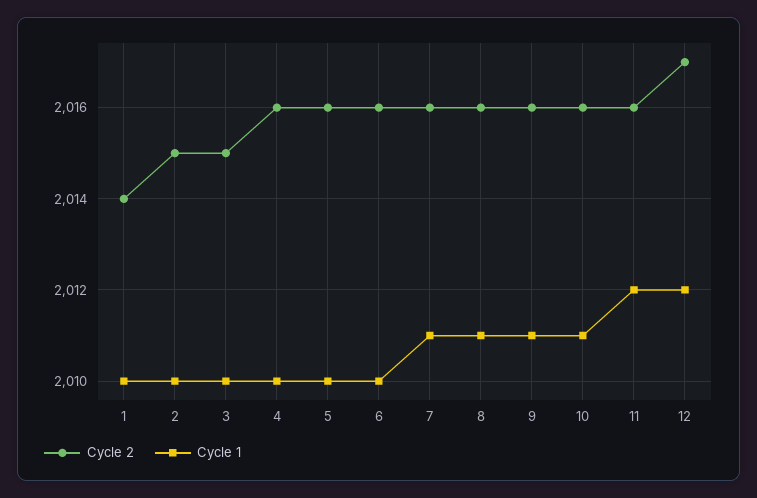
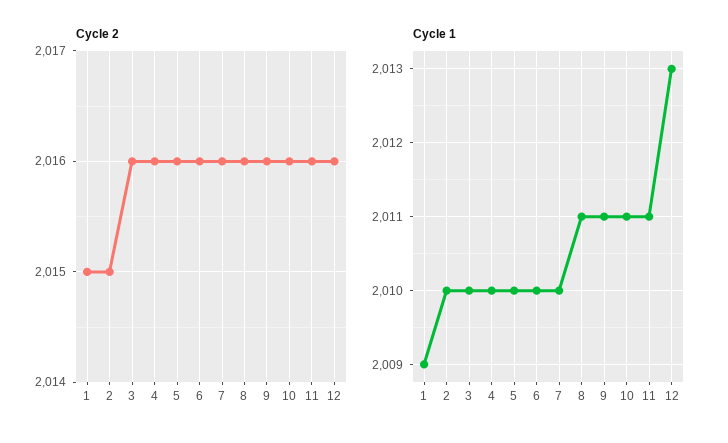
  {
    "Cycle 2": {
-     "1": 2014,
+     "1": 2015,
      "2": 2015,
-     "3": 2015,
+     "3": 2016,
      "4": 2016,
      "5": 2016,
      "6": 2016,
      "7": 2016,
      "8": 2016,
      "9": 2016,
      "10": 2016,
      "11": 2016,
-     "12": 2017
+     "12": 2016
    },
    "Cycle 1": {
-     "1": 2010,
+     "1": 2009,
      "2": 2010,
      "3": 2010,
      "4": 2010,
      "5": 2010,
      "6": 2010,
-     "7": 2011,
+     "7": 2010,
      "8": 2011,
      "9": 2011,
      "10": 2011,
-     "11": 2012,
+     "11": 2011,
-     "12": 2012
+     "12": 2013
    }
  }

